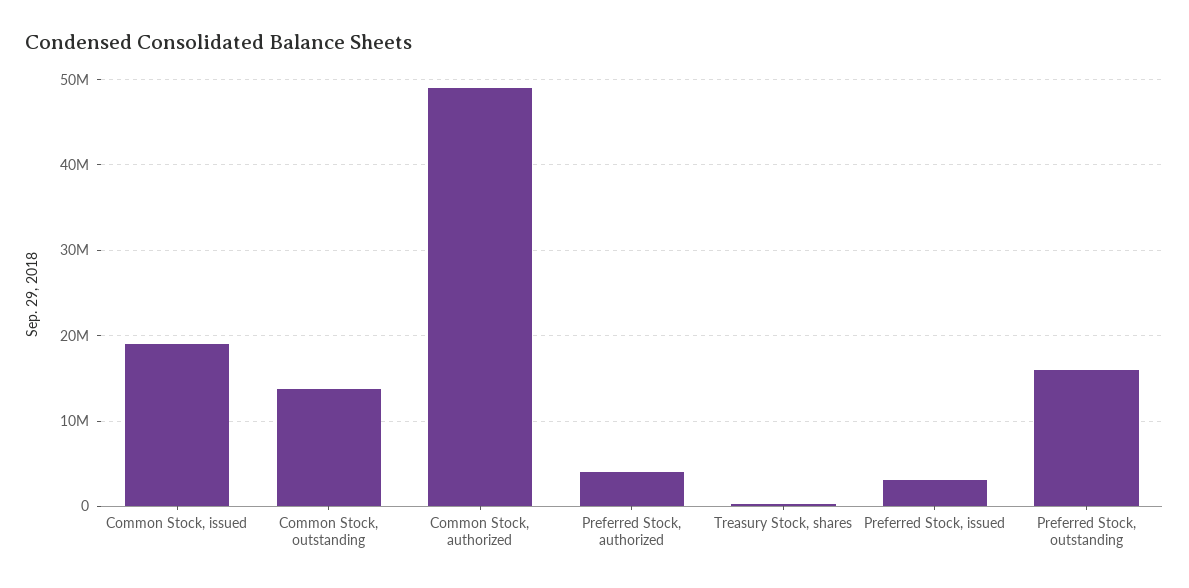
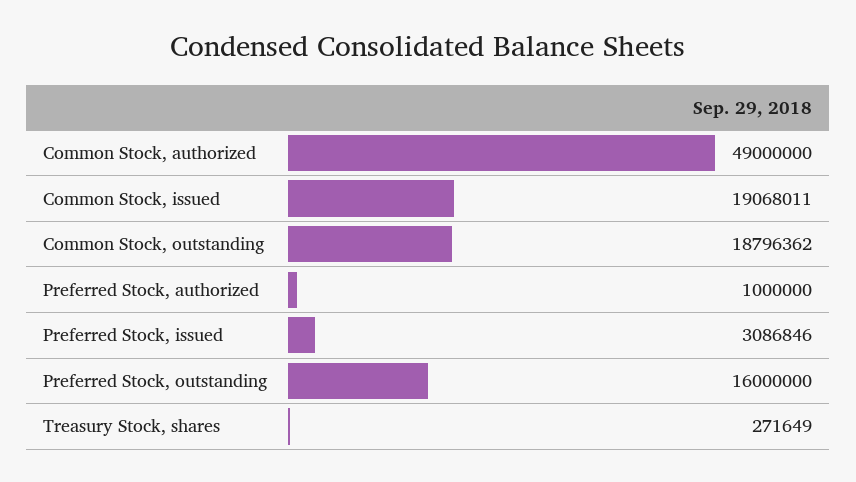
  {
    "Common Stock, issued": 19068011,
-   "Common Stock, outstanding": 14000000,
+   "Common Stock, outstanding": 18796362,
    "Common Stock, authorized": 49000000,
-   "Preferred Stock, authorized": 4000000,
+   "Preferred Stock, authorized": 1000000,
    "Treasury Stock, shares": 271649,
    "Preferred Stock, issued": 3086846,
    "Preferred Stock, outstanding": 16000000
  }

